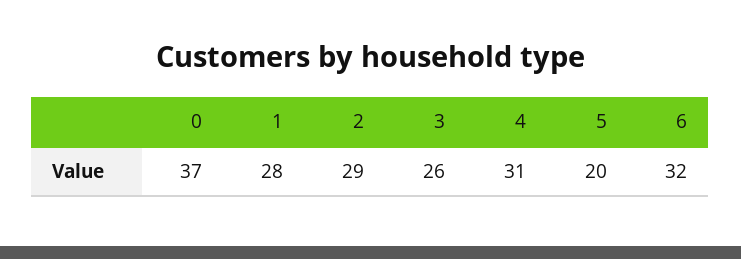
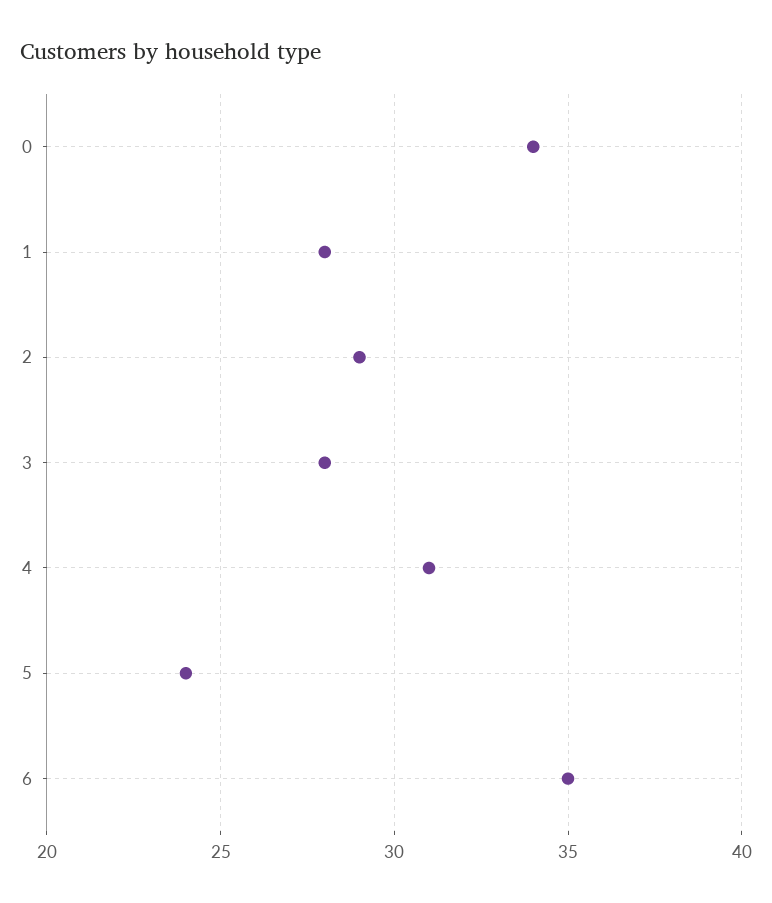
  {
-   "0": 37,
+   "0": 34,
    "1": 28,
    "2": 29,
-   "3": 26,
+   "3": 28,
    "4": 31,
-   "5": 20,
+   "5": 24,
-   "6": 32
+   "6": 35
  }

